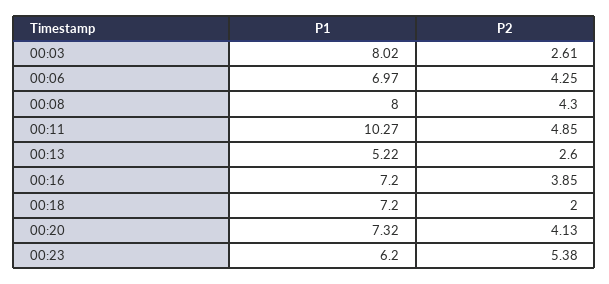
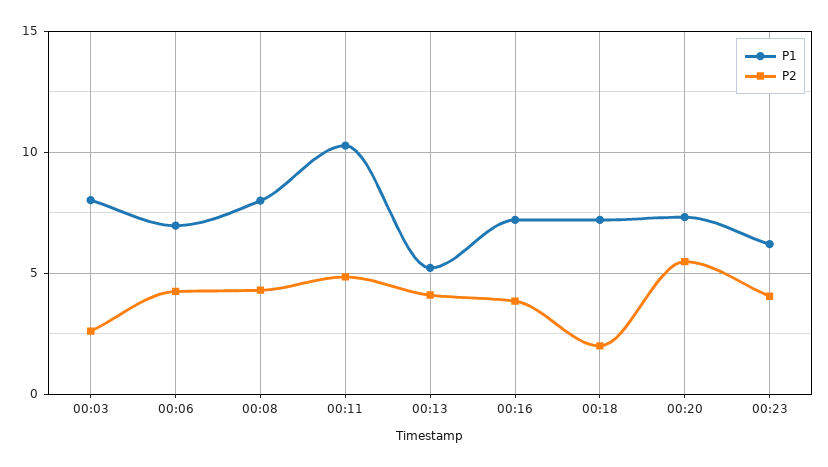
  {
    "P1": {
      "00:03": 8.02,
      "00:06": 6.97,
      "00:08": 8,
      "00:11": 10.27,
      "00:13": 5.22,
      "00:16": 7.2,
      "00:18": 7.2,
      "00:20": 7.32,
      "00:23": 6.2
    },
    "P2": {
      "00:03": 2.61,
      "00:06": 4.25,
      "00:08": 4.3,
      "00:11": 4.85,
-     "00:13": 2.6,
+     "00:13": 4,
      "00:16": 3.85,
      "00:18": 2,
-     "00:20": 4.13,
+     "00:20": 5.5,
-     "00:23": 5.38
+     "00:23": 4
    }
  }

